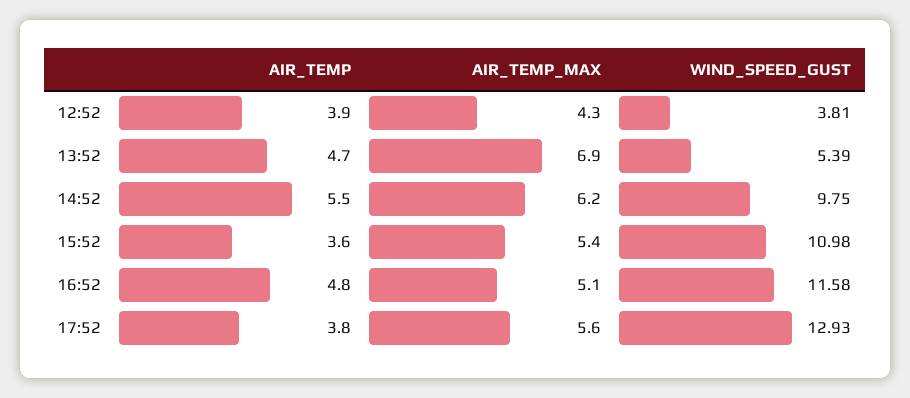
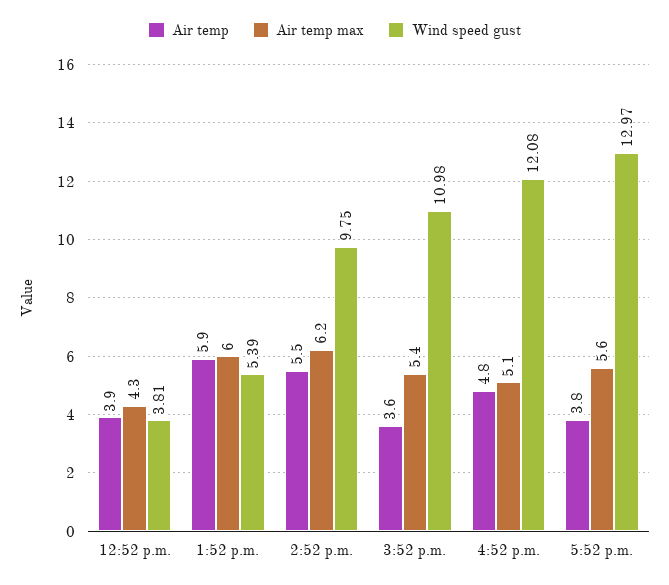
  {
    "AIR_TEMP": {
      "12:52": 3.9,
-     "13:52": 4.7,
+     "13:52": 5.9,
      "14:52": 5.5,
      "15:52": 3.6,
      "16:52": 4.8,
      "17:52": 3.8
    },
    "AIR_TEMP_MAX": {
      "12:52": 4.3,
-     "13:52": 6.9,
+     "13:52": 6,
      "14:52": 6.2,
      "15:52": 5.4,
      "16:52": 5.1,
      "17:52": 5.6
    },
    "WIND_SPEED_GUST": {
      "12:52": 3.81,
      "13:52": 5.39,
      "14:52": 9.75,
      "15:52": 10.98,
-     "16:52": 11.58,
+     "16:52": 12.08,
-     "17:52": 12.93
+     "17:52": 12.97
    }
  }

